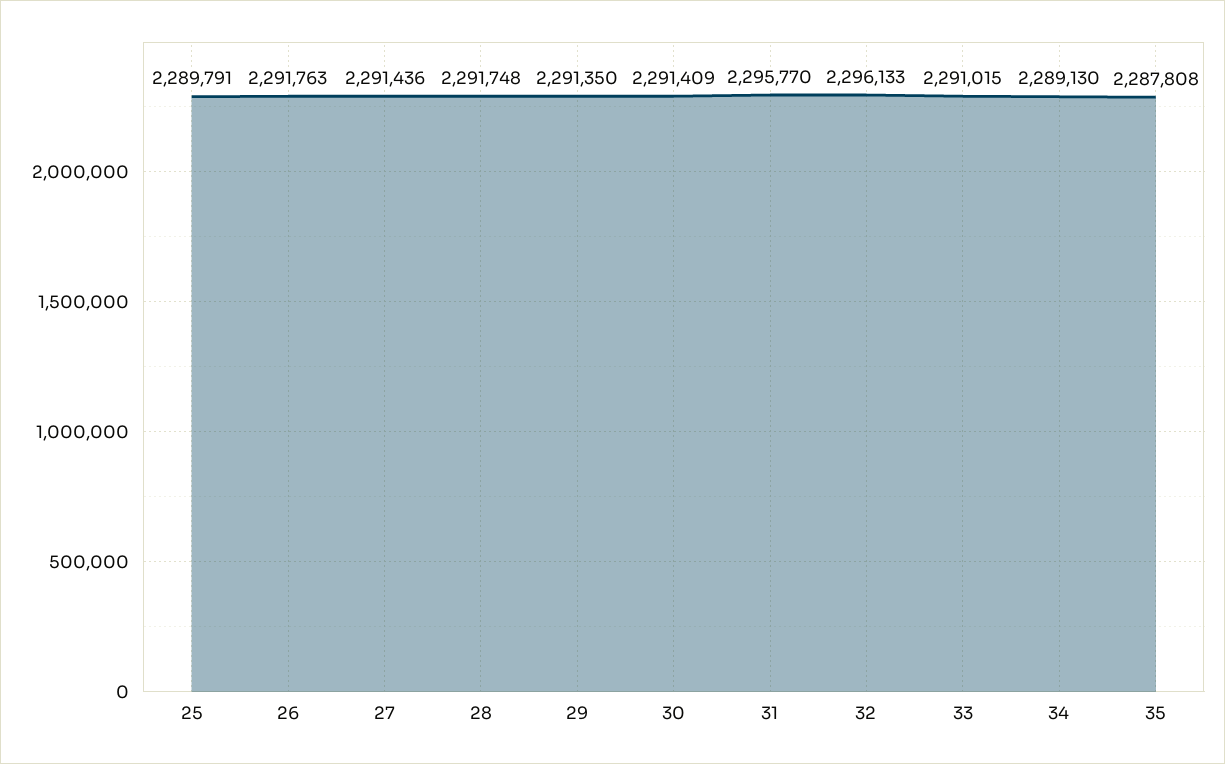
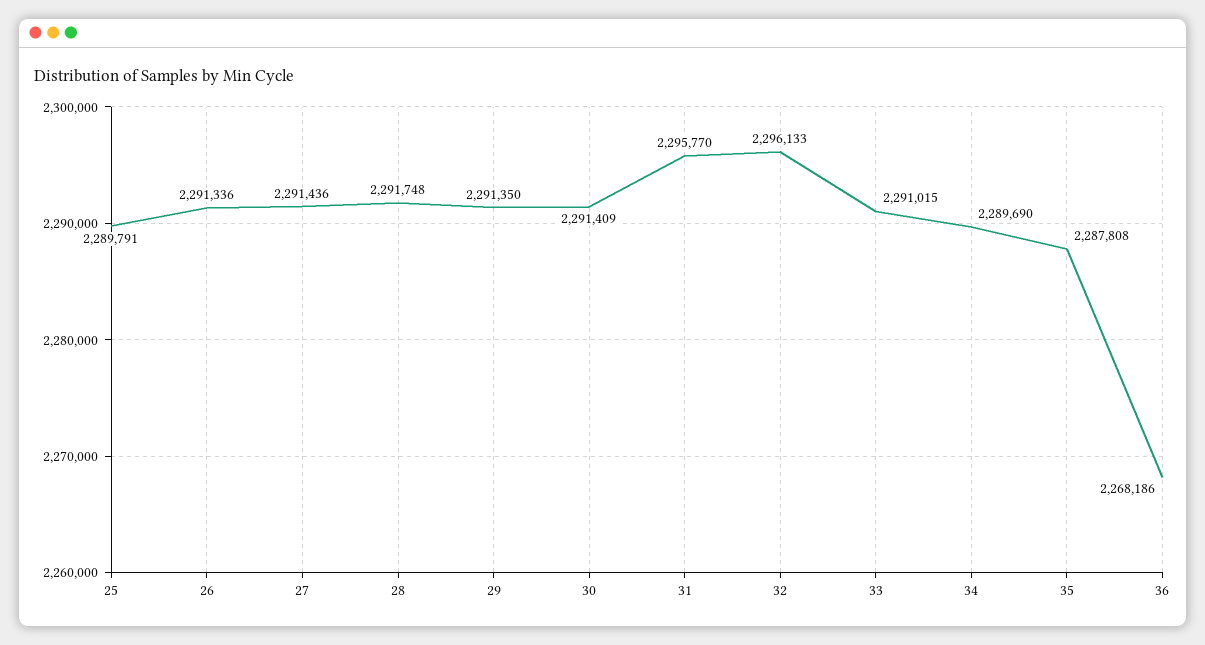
  {
    "25": 2289791,
-   "26": 2291763,
+   "26": 2291336,
    "27": 2291436,
    "28": 2291748,
    "29": 2291350,
    "30": 2291409,
    "31": 2295770,
    "32": 2296133,
    "33": 2291015,
-   "34": 2289130,
+   "34": 2289690,
-   "35": 2287808
+   "35": 2287808,
+   "36": 2268186
  }

